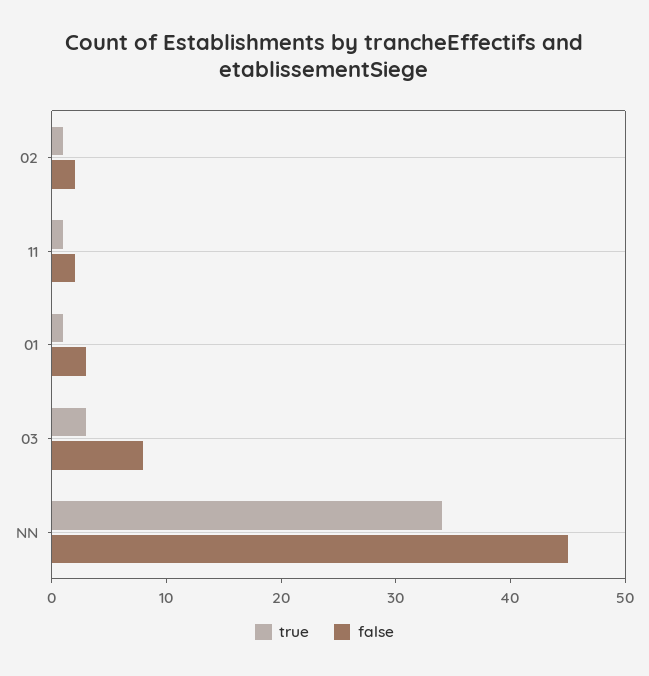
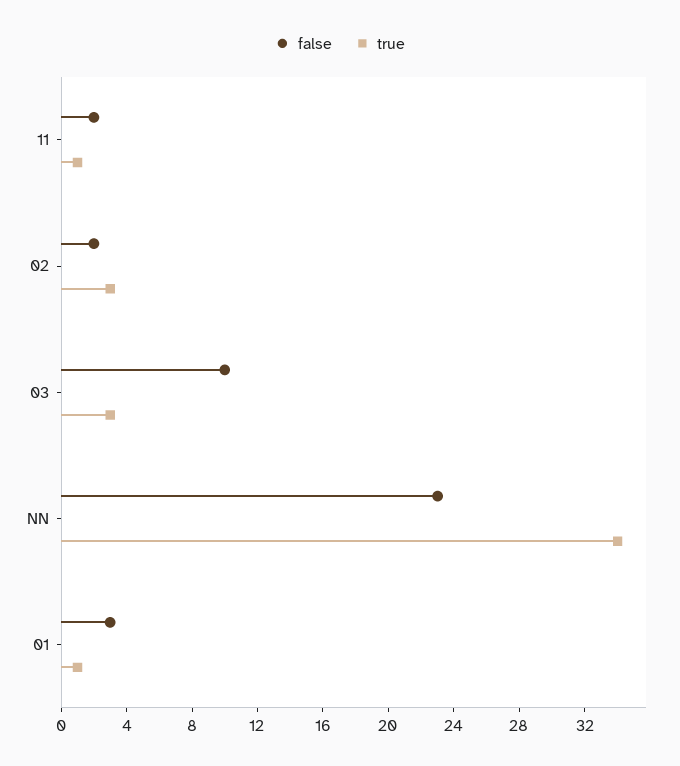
  {
    "true": {
-     "02": 1,
+     "02": 3,
      "11": 1,
      "01": 1,
      "03": 3,
      "NN": 34
    },
    "false": {
      "02": 2,
      "11": 2,
      "01": 3,
-     "03": 8,
+     "03": 10,
-     "NN": 45
+     "NN": 23
    }
  }

